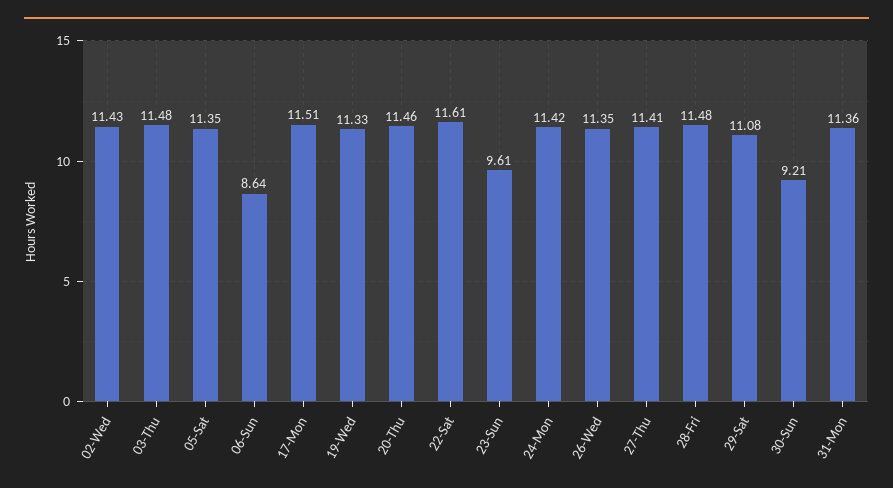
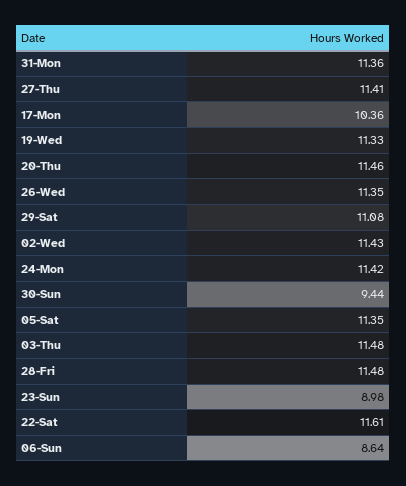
  {
    "02-Wed": 11.43,
    "03-Thu": 11.48,
    "05-Sat": 11.35,
    "06-Sun": 8.64,
-   "17-Mon": 11.51,
+   "17-Mon": 10.36,
    "19-Wed": 11.33,
    "20-Thu": 11.46,
    "22-Sat": 11.61,
-   "23-Sun": 9.61,
+   "23-Sun": 8.98,
    "24-Mon": 11.42,
    "26-Wed": 11.35,
    "27-Thu": 11.41,
    "28-Fri": 11.48,
    "29-Sat": 11.08,
-   "30-Sun": 9.21,
+   "30-Sun": 9.44,
    "31-Mon": 11.36
  }

